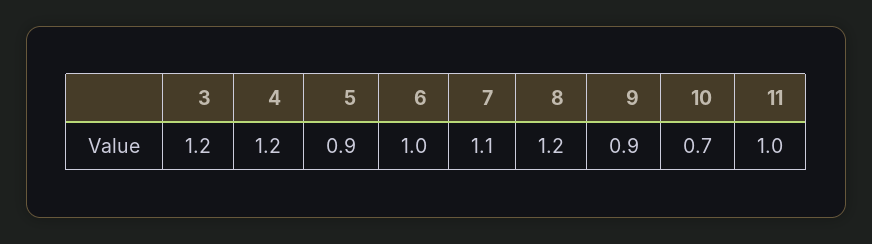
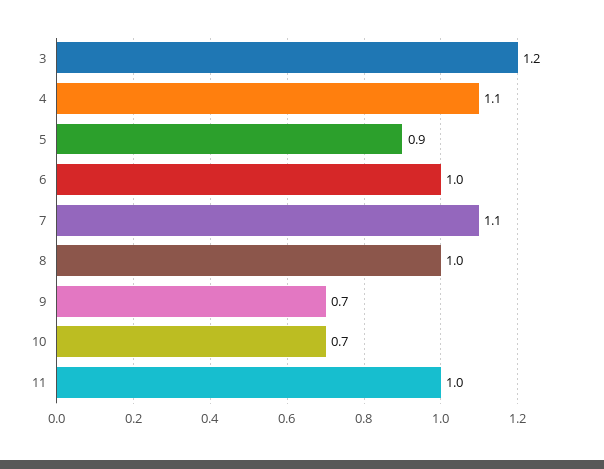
  {
    "3": 1.2,
-   "4": 1.2,
+   "4": 1.1,
    "5": 0.9,
    "6": 1,
    "7": 1.1,
-   "8": 1.2,
+   "8": 1,
-   "9": 0.9,
+   "9": 0.7,
    "10": 0.7,
    "11": 1
  }

